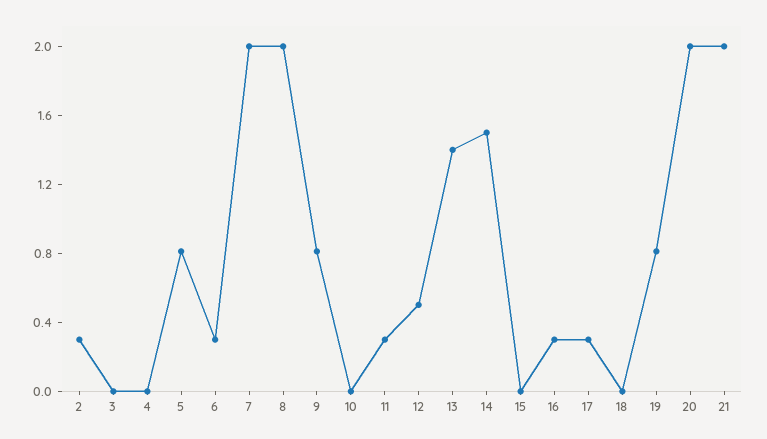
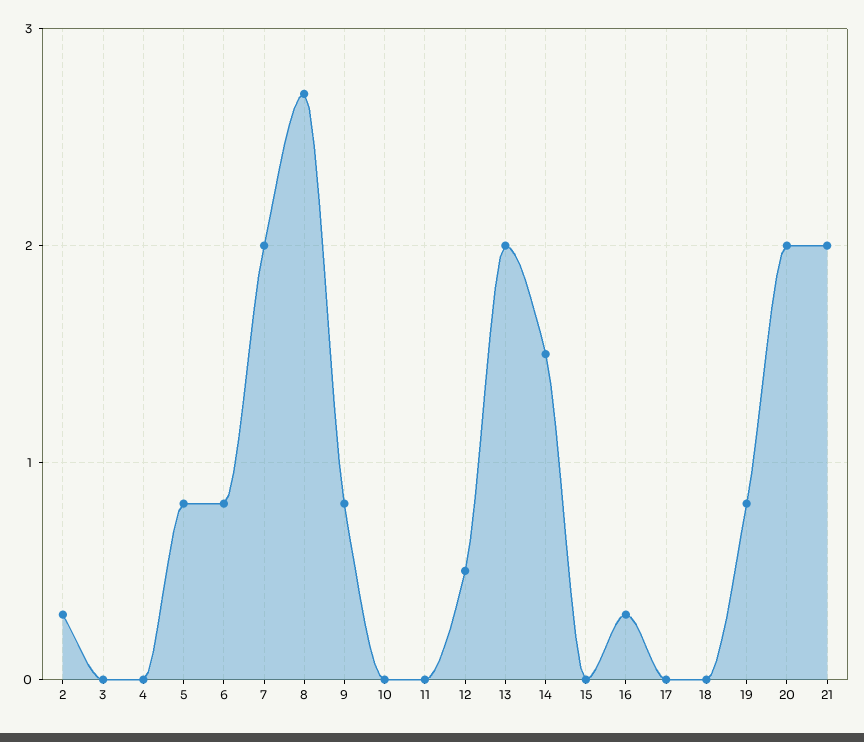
  {
    "2": 0.3,
    "3": 0,
    "4": 0,
    "5": 0.8,
-   "6": 0.3,
+   "6": 0.8,
    "7": 2,
-   "8": 2,
+   "8": 2.7,
    "9": 0.8,
    "10": 0,
-   "11": 0.3,
+   "11": 0,
    "12": 0.5,
-   "13": 1.4,
+   "13": 2,
    "14": 1.5,
    "15": 0,
    "16": 0.3,
-   "17": 0.3,
+   "17": 0,
    "18": 0,
    "19": 0.8,
    "20": 2,
    "21": 2
  }

